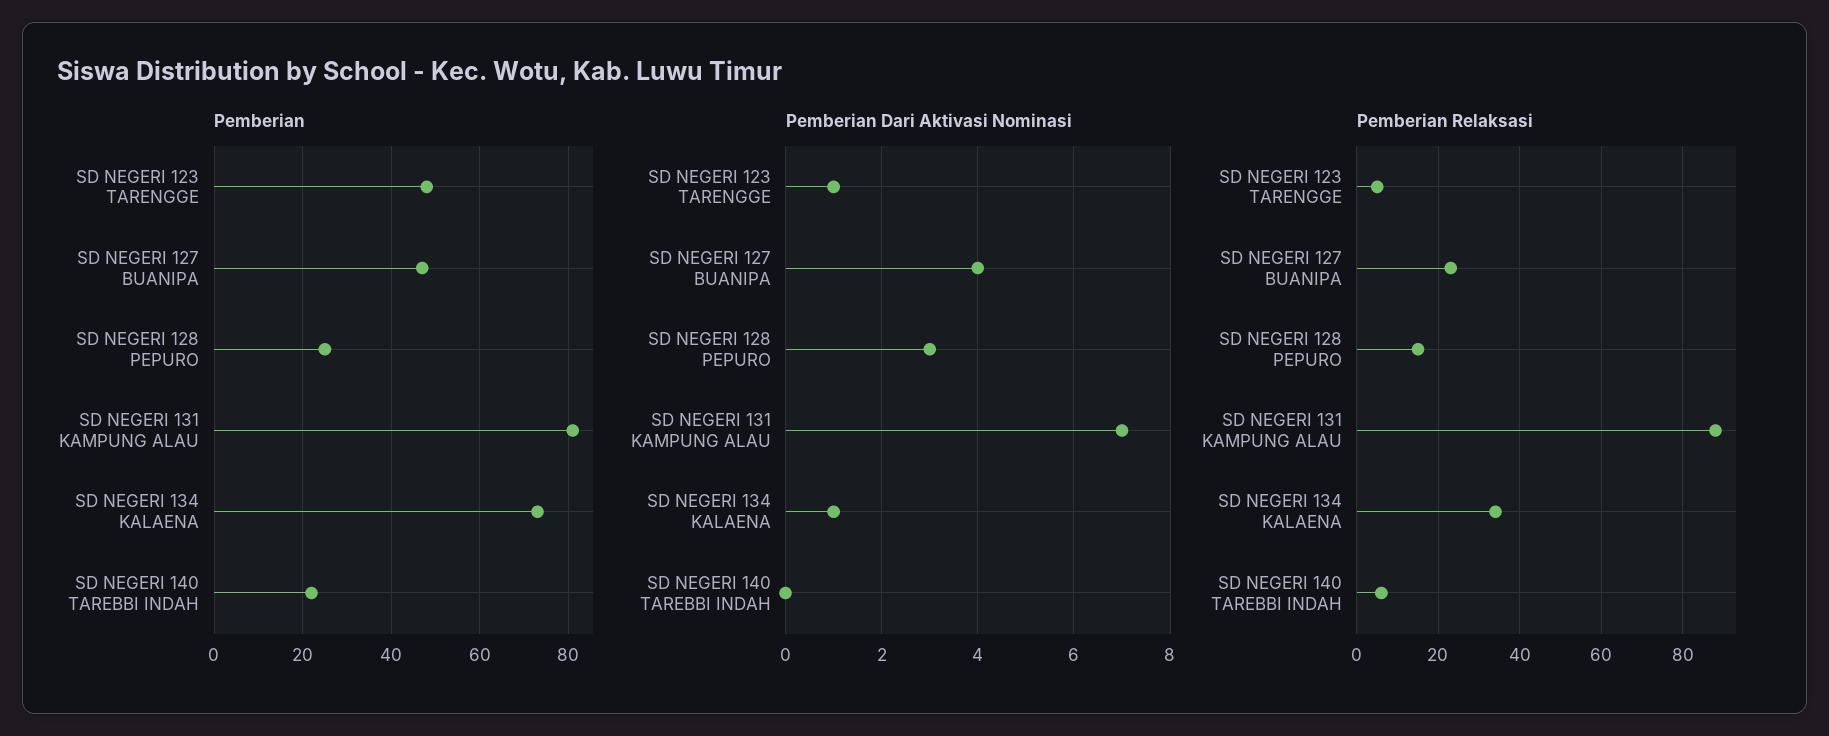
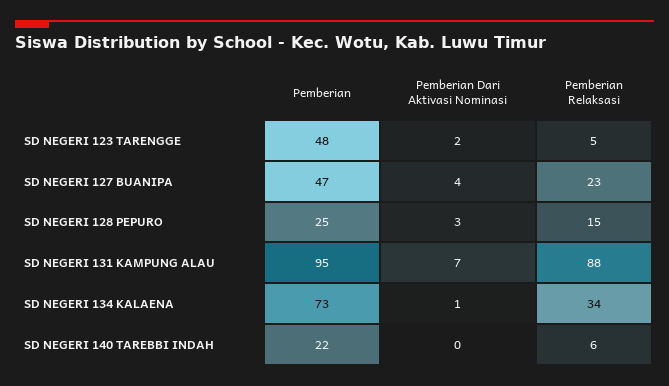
  {
    "Pemberian": {
      "SD NEGERI 123 TARENGGE": 48,
      "SD NEGERI 127 BUANIPA": 47,
      "SD NEGERI 128 PEPURO": 25,
-     "SD NEGERI 131 KAMPUNG ALAU": 80,
+     "SD NEGERI 131 KAMPUNG ALAU": 95,
      "SD NEGERI 134 KALAENA": 73,
      "SD NEGERI 140 TAREBBI INDAH": 22
    },
    "Pemberian Dari Aktivasi Nominasi": {
-     "SD NEGERI 123 TARENGGE": 1,
+     "SD NEGERI 123 TARENGGE": 2,
      "SD NEGERI 127 BUANIPA": 4,
      "SD NEGERI 128 PEPURO": 3,
      "SD NEGERI 131 KAMPUNG ALAU": 7,
      "SD NEGERI 134 KALAENA": 1,
      "SD NEGERI 140 TAREBBI INDAH": 0
    },
    "Pemberian Relaksasi": {
      "SD NEGERI 123 TARENGGE": 5,
      "SD NEGERI 127 BUANIPA": 23,
      "SD NEGERI 128 PEPURO": 15,
      "SD NEGERI 131 KAMPUNG ALAU": 88,
      "SD NEGERI 134 KALAENA": 34,
      "SD NEGERI 140 TAREBBI INDAH": 6
    }
  }

